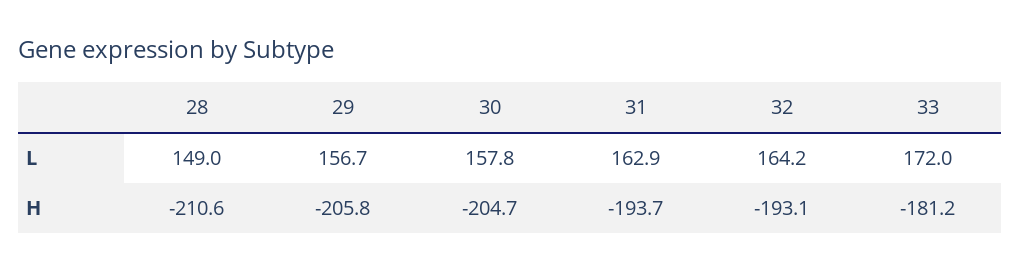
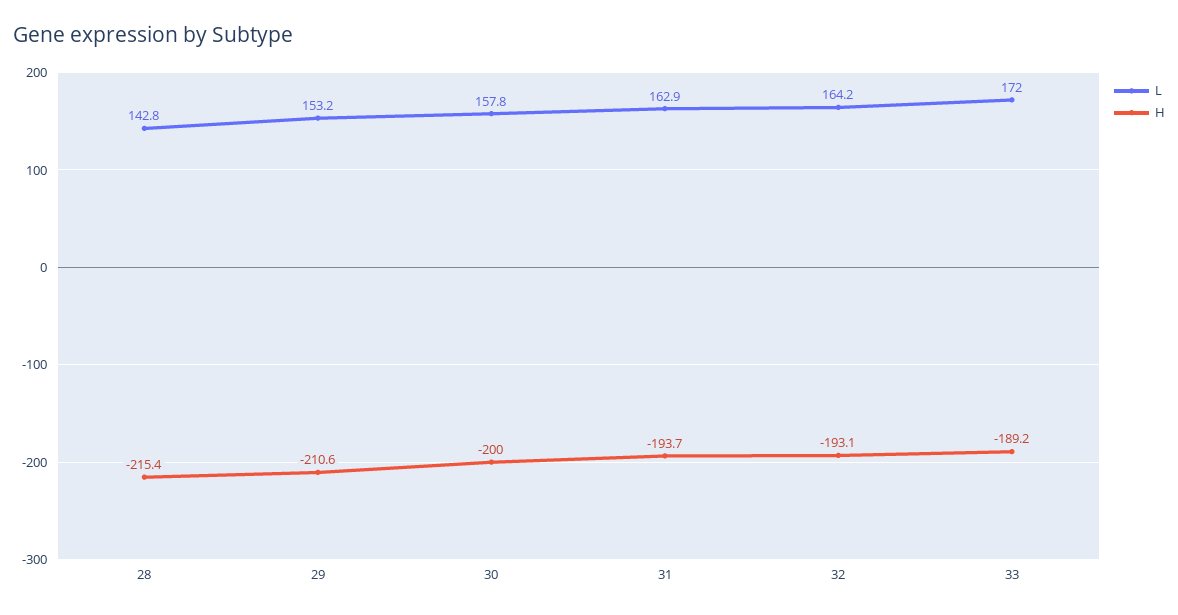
  {
    "L": {
-     "28": 149,
+     "28": 142.8,
-     "29": 156.7,
+     "29": 153.2,
      "30": 157.8,
      "31": 162.9,
      "32": 164.2,
      "33": 172
    },
    "H": {
-     "28": -210.6,
+     "28": -215.4,
-     "29": -205.8,
+     "29": -210.6,
-     "30": -204.7,
+     "30": -200,
      "31": -193.7,
      "32": -193.1,
-     "33": -181.2
+     "33": -189.2
    }
  }

